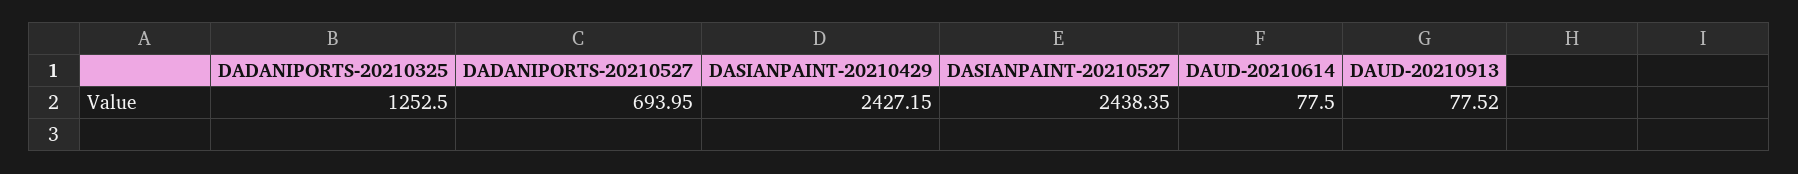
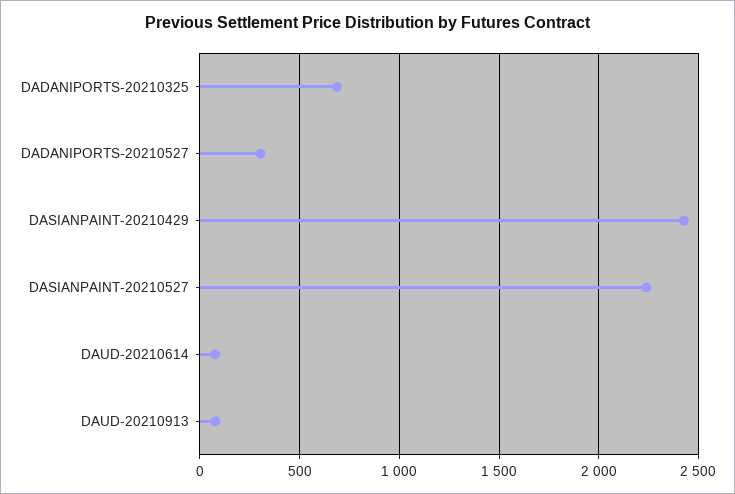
  {
-   "DADANIPORTS-20210325": 1252.5,
+   "DADANIPORTS-20210325": 700,
-   "DADANIPORTS-20210527": 693.95,
+   "DADANIPORTS-20210527": 300,
    "DASIANPAINT-20210429": 2427.15,
-   "DASIANPAINT-20210527": 2438.35,
+   "DASIANPAINT-20210527": 2250,
    "DAUD-20210614": 77.5,
    "DAUD-20210913": 77.52
  }

